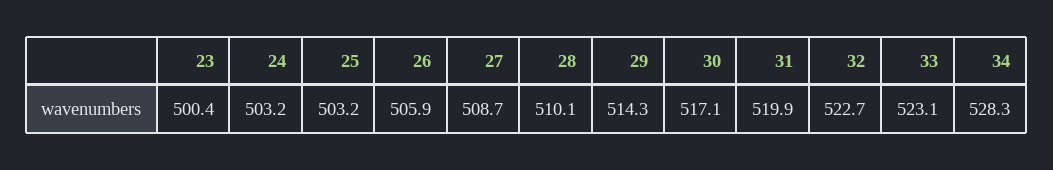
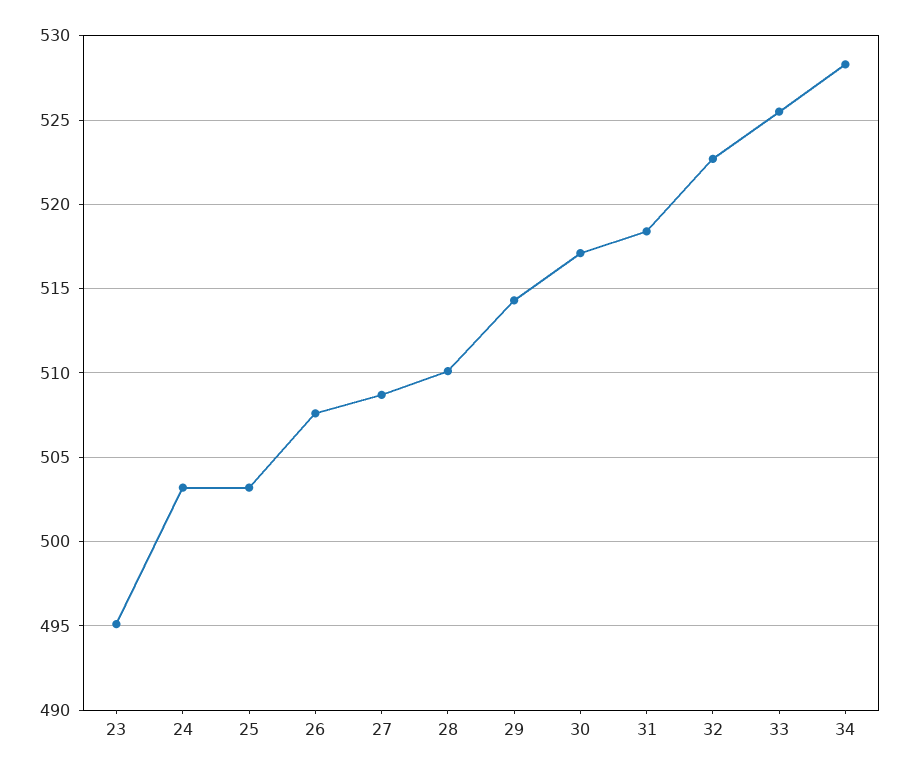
  {
-   "23": 500.4,
+   "23": 495,
    "24": 503.2,
    "25": 503.2,
-   "26": 505.9,
+   "26": 507.5,
    "27": 508.7,
    "28": 510.1,
    "29": 514.3,
    "30": 517.1,
-   "31": 519.9,
+   "31": 518.5,
    "32": 522.7,
-   "33": 523.1,
+   "33": 525.5,
    "34": 528.3
  }

